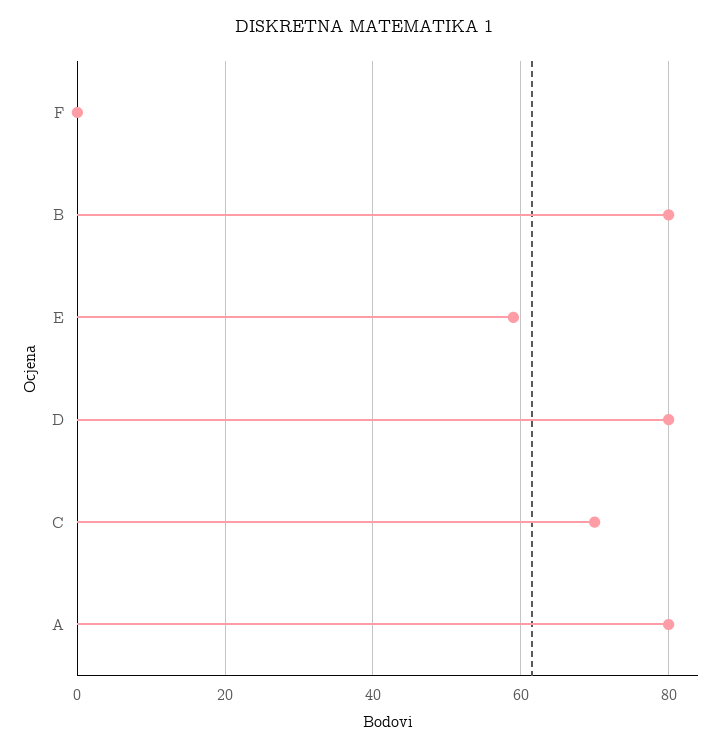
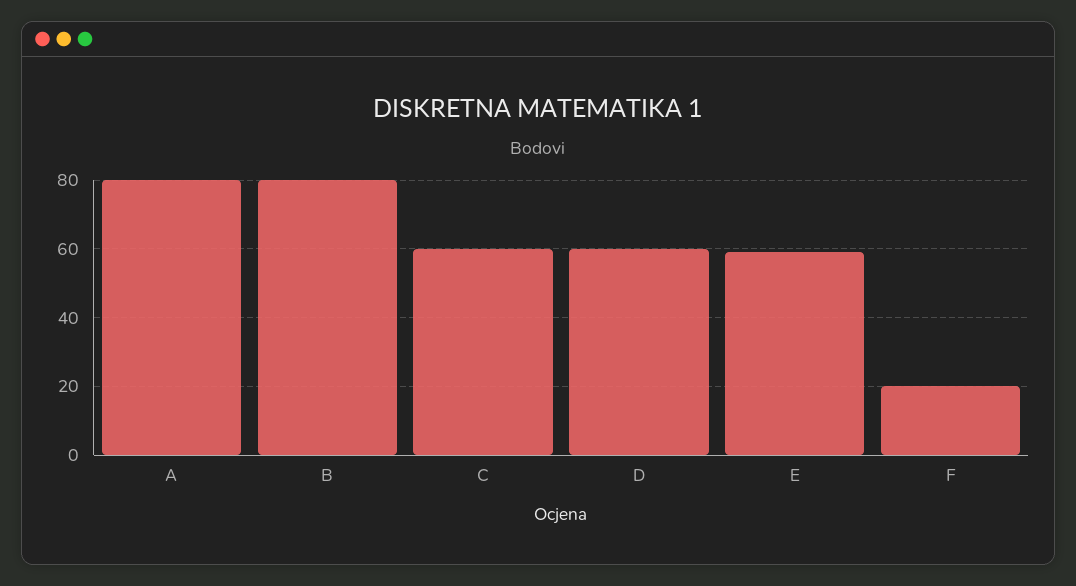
  {
-   "F": 0,
+   "F": 20,
    "B": 80,
    "E": 60,
-   "D": 80,
+   "D": 60,
-   "C": 70,
+   "C": 60,
    "A": 80
  }

